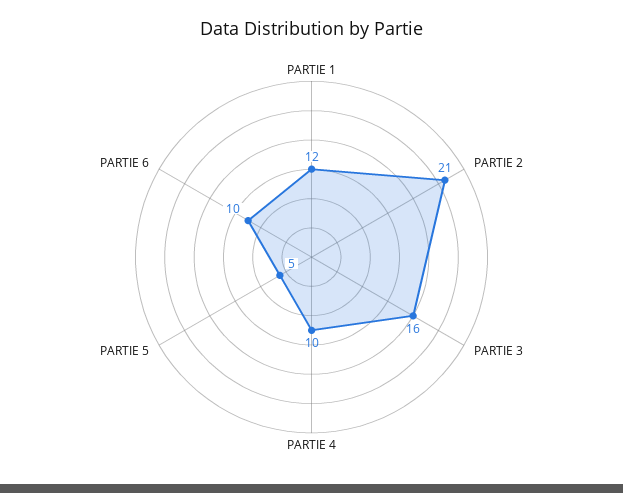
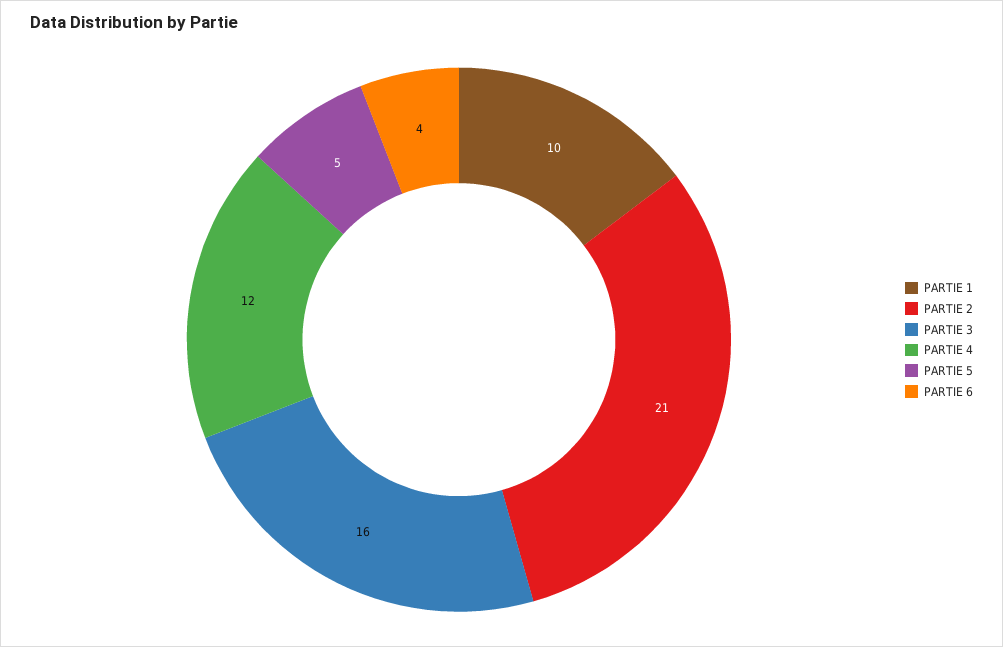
  {
-   "PARTIE 1": 12,
+   "PARTIE 1": 10,
    "PARTIE 2": 21,
    "PARTIE 3": 16,
-   "PARTIE 4": 10,
+   "PARTIE 4": 12,
    "PARTIE 5": 5,
-   "PARTIE 6": 10
+   "PARTIE 6": 4
  }

